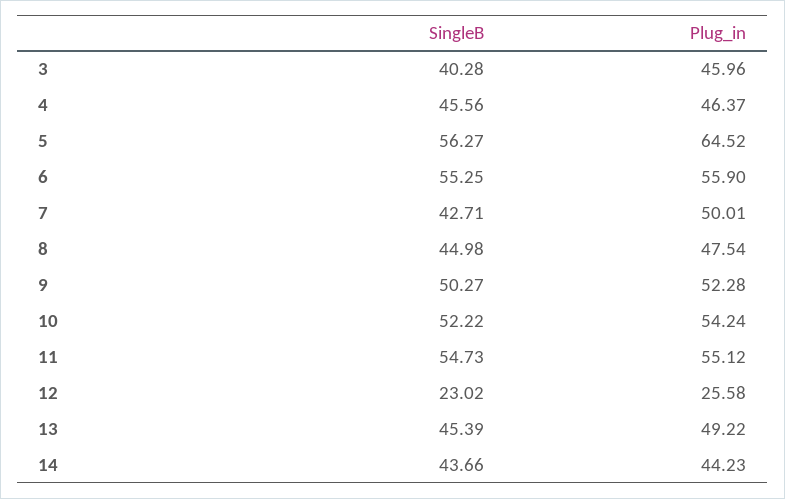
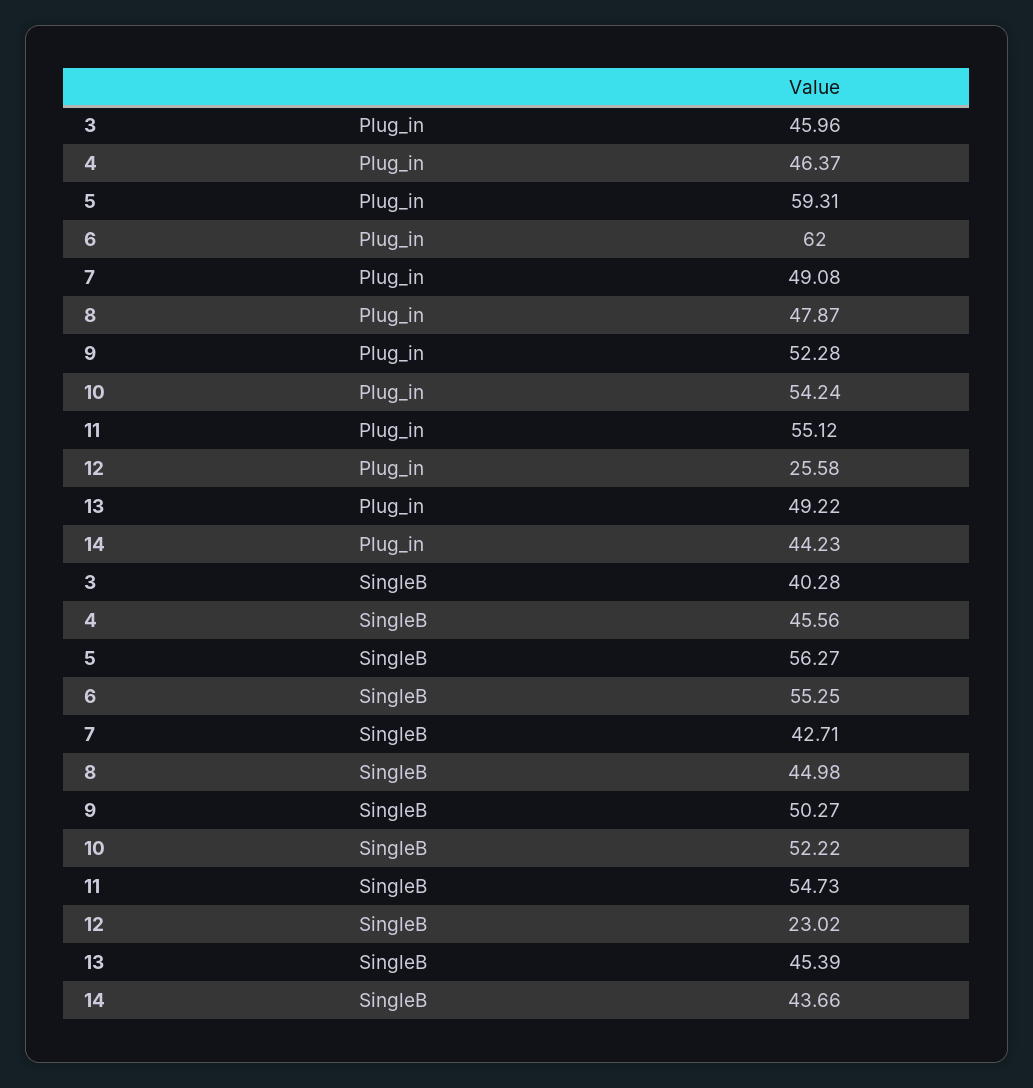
  {
    "SingleB": {
      "3": 40.28,
      "4": 45.56,
      "5": 56.27,
      "6": 55.25,
      "7": 42.71,
      "8": 44.98,
      "9": 50.27,
      "10": 52.22,
      "11": 54.73,
      "12": 23.02,
      "13": 45.39,
      "14": 43.66
    },
    "Plug_in": {
      "3": 45.96,
      "4": 46.37,
-     "5": 64.52,
+     "5": 59.31,
-     "6": 55.9,
+     "6": 62,
-     "7": 50.01,
+     "7": 49.08,
-     "8": 47.54,
+     "8": 47.87,
      "9": 52.28,
      "10": 54.24,
      "11": 55.12,
      "12": 25.58,
      "13": 49.22,
      "14": 44.23
    }
  }

